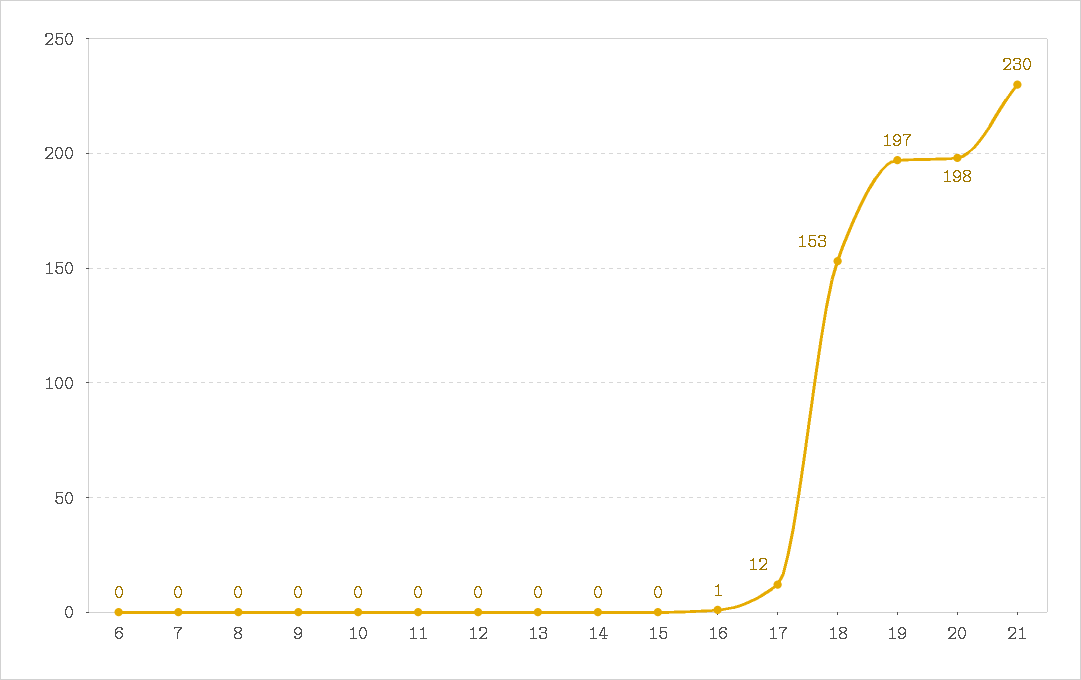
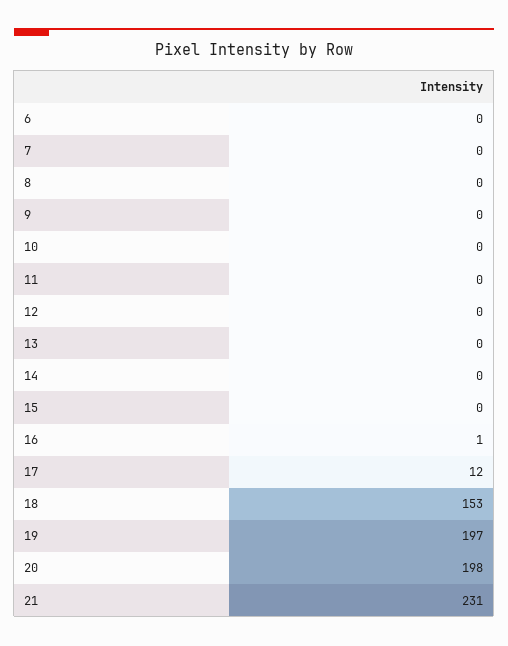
  {
    "6": 0,
    "7": 0,
    "8": 0,
    "9": 0,
    "10": 0,
    "11": 0,
    "12": 0,
    "13": 0,
    "14": 0,
    "15": 0,
    "16": 1,
    "17": 12,
    "18": 153,
    "19": 197,
    "20": 198,
-   "21": 230
+   "21": 231
  }

